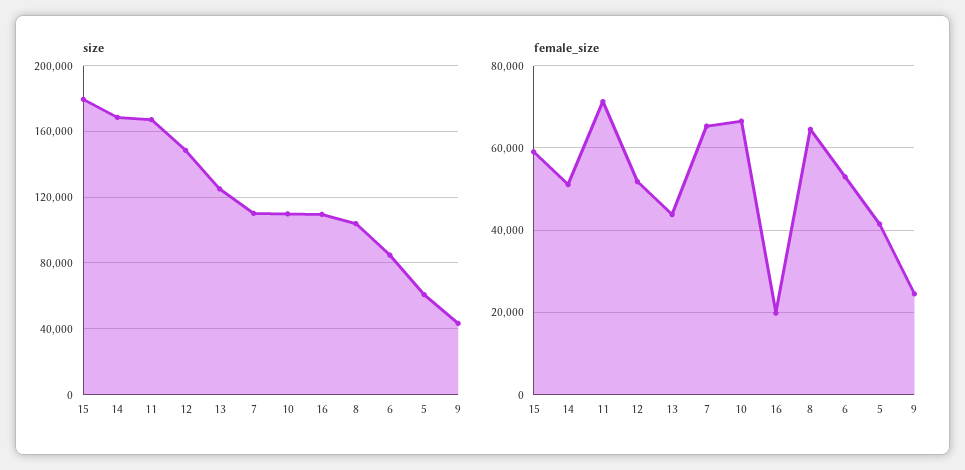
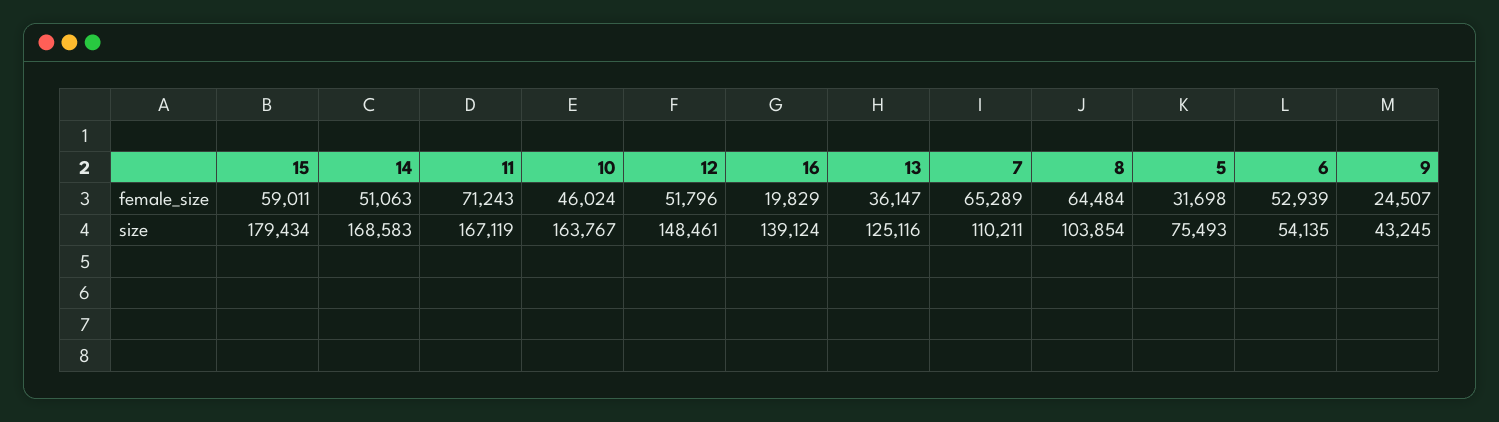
  {
    "size": {
      "15": 179434,
      "14": 168583,
      "11": 167119,
      "12": 148461,
      "13": 125116,
      "7": 110211,
-     "10": 110000,
+     "10": 163767,
-     "16": 110000,
+     "16": 139124,
      "8": 103854,
-     "6": 85000,
+     "6": 54135,
-     "5": 60000,
+     "5": 75493,
      "9": 43245
    },
    "female_size": {
      "15": 59011,
      "14": 51063,
      "11": 71243,
      "12": 51796,
-     "13": 44000,
+     "13": 36147,
      "7": 65289,
-     "10": 66000,
+     "10": 46024,
      "16": 19829,
      "8": 64484,
      "6": 52939,
-     "5": 42000,
+     "5": 31698,
      "9": 24507
    }
  }

